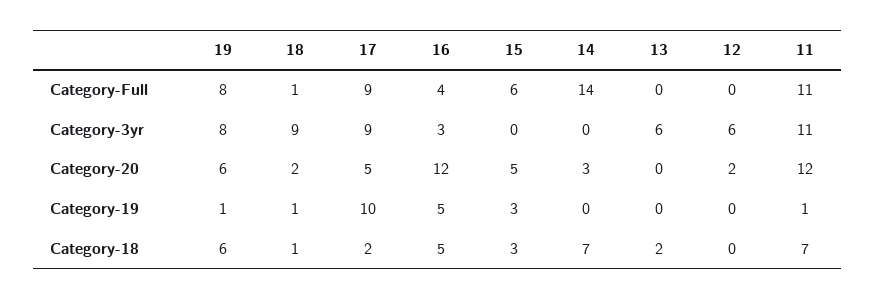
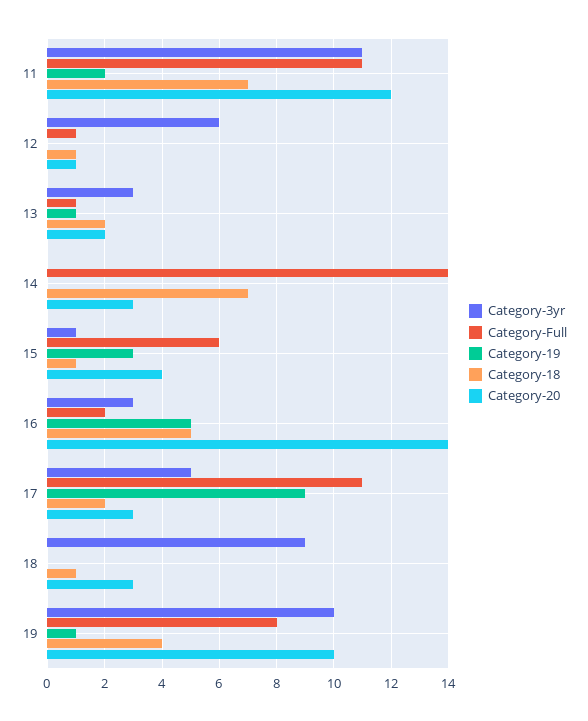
  {
    "Category-Full": {
      "19": 8,
-     "18": 1,
+     "18": 0,
-     "17": 9,
+     "17": 11,
-     "16": 4,
+     "16": 2,
      "15": 6,
      "14": 14,
-     "13": 0,
+     "13": 1,
-     "12": 0,
+     "12": 1,
      "11": 11
    },
    "Category-3yr": {
-     "19": 8,
+     "19": 10,
      "18": 9,
-     "17": 9,
+     "17": 5,
      "16": 3,
-     "15": 0,
+     "15": 1,
      "14": 0,
-     "13": 6,
+     "13": 3,
      "12": 6,
      "11": 11
    },
    "Category-20": {
-     "19": 6,
+     "19": 10,
-     "18": 2,
+     "18": 3,
-     "17": 5,
+     "17": 3,
-     "16": 12,
+     "16": 14,
-     "15": 5,
+     "15": 4,
      "14": 3,
-     "13": 0,
+     "13": 2,
-     "12": 2,
+     "12": 1,
      "11": 12
    },
    "Category-19": {
      "19": 1,
-     "18": 1,
+     "18": 0,
-     "17": 10,
+     "17": 9,
      "16": 5,
      "15": 3,
      "14": 0,
-     "13": 0,
+     "13": 1,
      "12": 0,
-     "11": 1
+     "11": 2
    },
    "Category-18": {
-     "19": 6,
+     "19": 4,
      "18": 1,
      "17": 2,
      "16": 5,
-     "15": 3,
+     "15": 1,
      "14": 7,
      "13": 2,
-     "12": 0,
+     "12": 1,
      "11": 7
    }
  }

